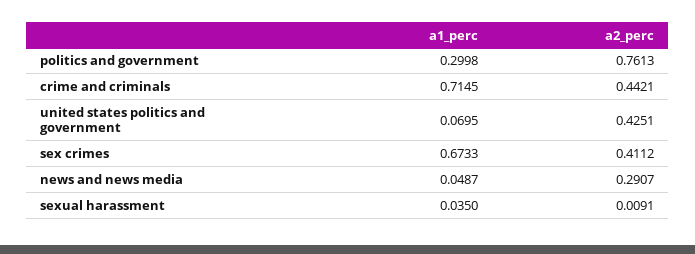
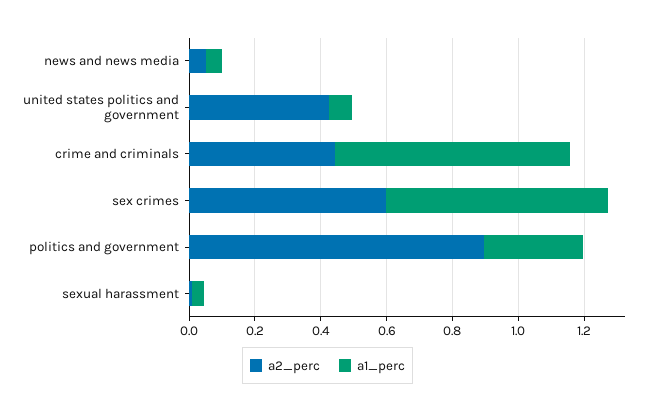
  {
    "a1_perc": {
      "politics and government": 0.2998,
      "crime and criminals": 0.7145,
      "united states politics and government": 0.0695,
      "sex crimes": 0.6733,
      "news and news media": 0.0487,
      "sexual harassment": 0.035
    },
    "a2_perc": {
-     "politics and government": 0.7613,
+     "politics and government": 0.9,
      "crime and criminals": 0.4421,
      "united states politics and government": 0.4251,
-     "sex crimes": 0.4112,
+     "sex crimes": 0.6,
-     "news and news media": 0.2907,
+     "news and news media": 0.05,
      "sexual harassment": 0.0091
    }
  }

